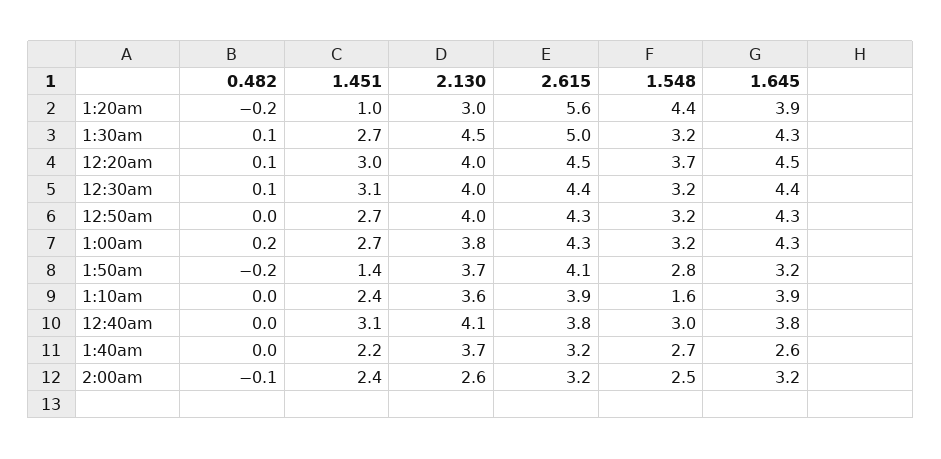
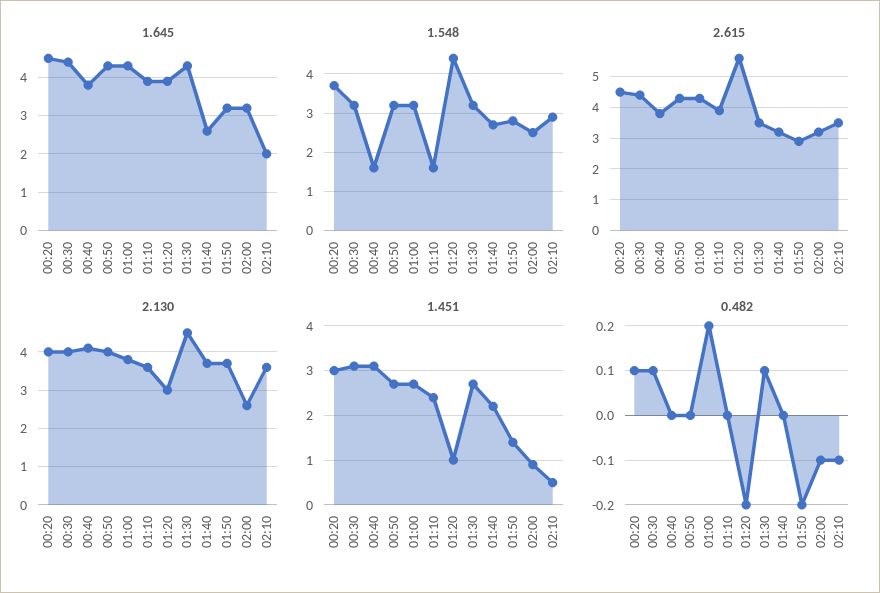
  {
    "0.482": {
      "1:20am": -0.2,
      "1:30am": 0.1,
      "12:20am": 0.1,
      "12:30am": 0.1,
      "12:50am": 0,
      "1:00am": 0.2,
      "1:50am": -0.2,
      "1:10am": 0,
      "12:40am": 0,
      "1:40am": 0,
-     "2:00am": -0.1
+     "2:00am": -0.1,
+     "02:10": -0.1
    },
    "1.451": {
      "1:20am": 1,
      "1:30am": 2.7,
      "12:20am": 3,
      "12:30am": 3.1,
      "12:50am": 2.7,
      "1:00am": 2.7,
      "1:50am": 1.4,
      "1:10am": 2.4,
      "12:40am": 3.1,
      "1:40am": 2.2,
-     "2:00am": 2.4
+     "2:00am": 1,
+     "02:10": 0.5
    },
    "2.130": {
      "1:20am": 3,
      "1:30am": 4.5,
      "12:20am": 4,
      "12:30am": 4,
      "12:50am": 4,
      "1:00am": 3.8,
      "1:50am": 3.7,
      "1:10am": 3.6,
      "12:40am": 4.1,
      "1:40am": 3.7,
-     "2:00am": 2.6
+     "2:00am": 2.6,
+     "02:10": 3.5
    },
    "2.615": {
      "1:20am": 5.6,
-     "1:30am": 5,
+     "1:30am": 3.5,
      "12:20am": 4.5,
      "12:30am": 4.4,
      "12:50am": 4.3,
      "1:00am": 4.3,
-     "1:50am": 4.1,
+     "1:50am": 3,
      "1:10am": 3.9,
      "12:40am": 3.8,
      "1:40am": 3.2,
-     "2:00am": 3.2
+     "2:00am": 3.2,
+     "02:10": 3.5
    },
    "1.548": {
      "1:20am": 4.4,
      "1:30am": 3.2,
      "12:20am": 3.7,
      "12:30am": 3.2,
      "12:50am": 3.2,
      "1:00am": 3.2,
      "1:50am": 2.8,
      "1:10am": 1.6,
-     "12:40am": 3,
+     "12:40am": 1.5,
      "1:40am": 2.7,
-     "2:00am": 2.5
+     "2:00am": 2.5,
+     "02:10": 3
    },
    "1.645": {
      "1:20am": 3.9,
      "1:30am": 4.3,
      "12:20am": 4.5,
      "12:30am": 4.4,
      "12:50am": 4.3,
      "1:00am": 4.3,
      "1:50am": 3.2,
      "1:10am": 3.9,
      "12:40am": 3.8,
      "1:40am": 2.6,
-     "2:00am": 3.2
+     "2:00am": 3.2,
+     "02:10": 2
    }
  }

